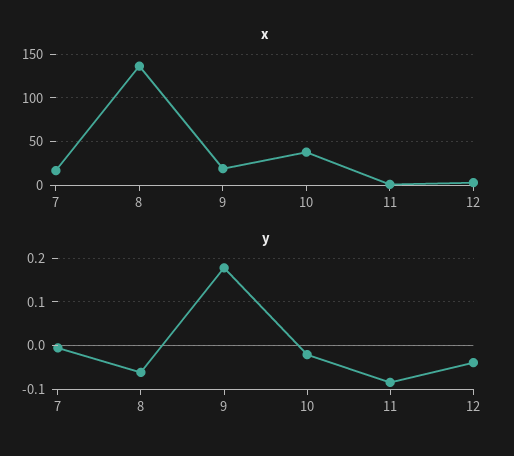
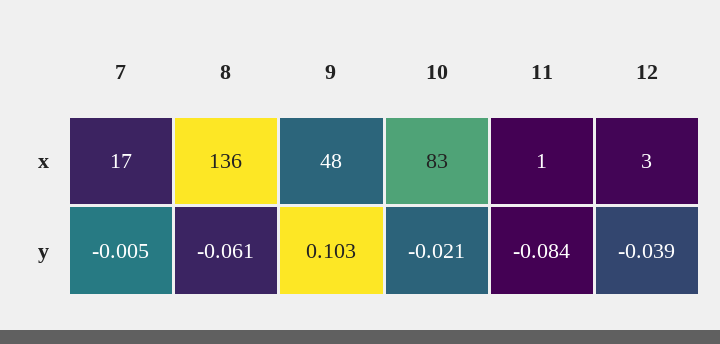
  {
    "x": {
      "7": 17,
      "8": 136,
-     "9": 20,
+     "9": 48,
-     "10": 40,
+     "10": 83,
      "11": 1,
      "12": 3
    },
    "y": {
      "7": -0.005,
      "8": -0.061,
-     "9": 0.18,
+     "9": 0.103,
      "10": -0.021,
      "11": -0.084,
      "12": -0.039
    }
  }

